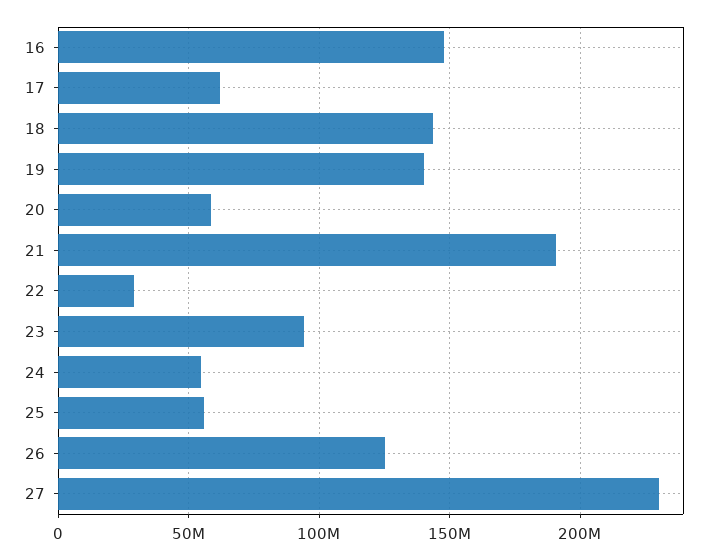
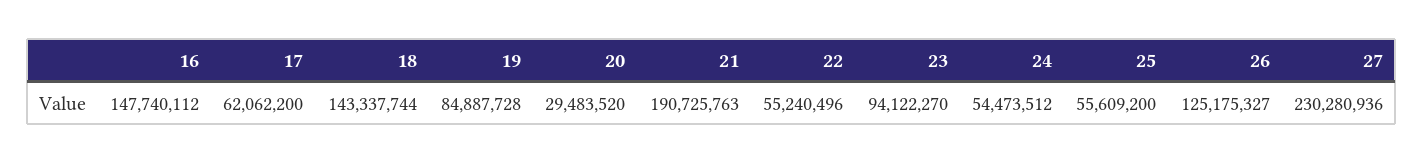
  {
    "16": 147740112,
    "17": 62062200,
    "18": 143337744,
-   "19": 140000000,
+   "19": 84887728,
-   "20": 60000000,
+   "20": 29483520,
    "21": 190725763,
-   "22": 30000000,
+   "22": 55240496,
    "23": 94122270,
    "24": 54473512,
    "25": 55609200,
    "26": 125175327,
    "27": 230280936
  }

